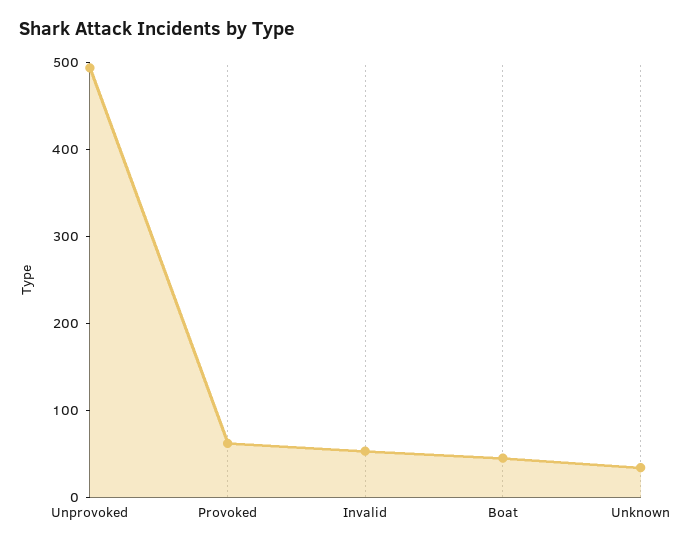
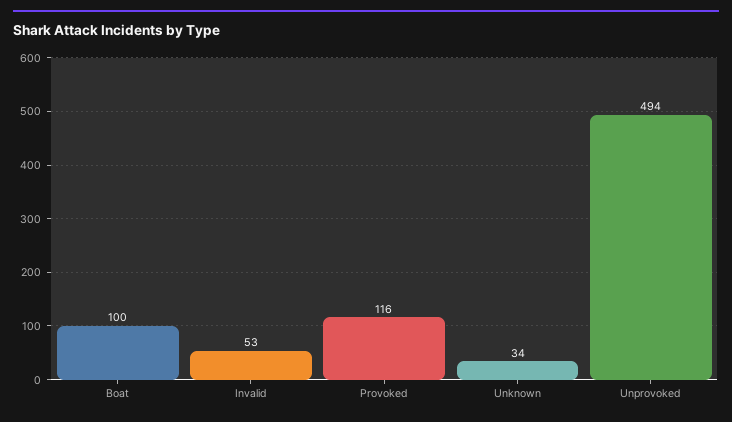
  {
    "Unprovoked": 494,
-   "Provoked": 60,
+   "Provoked": 116,
    "Invalid": 53,
-   "Boat": 40,
+   "Boat": 100,
    "Unknown": 34
  }

